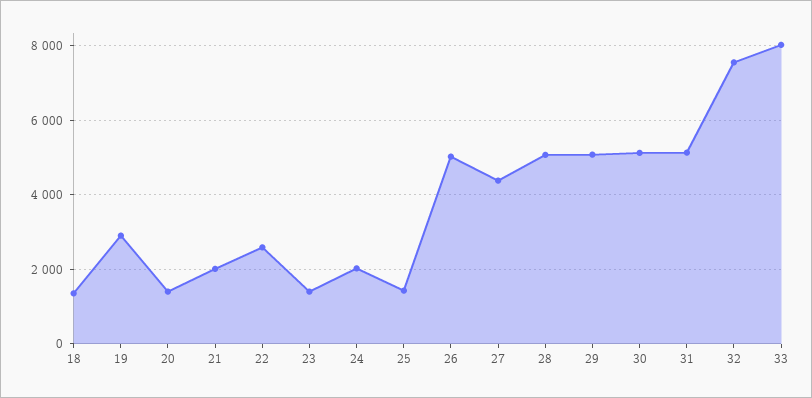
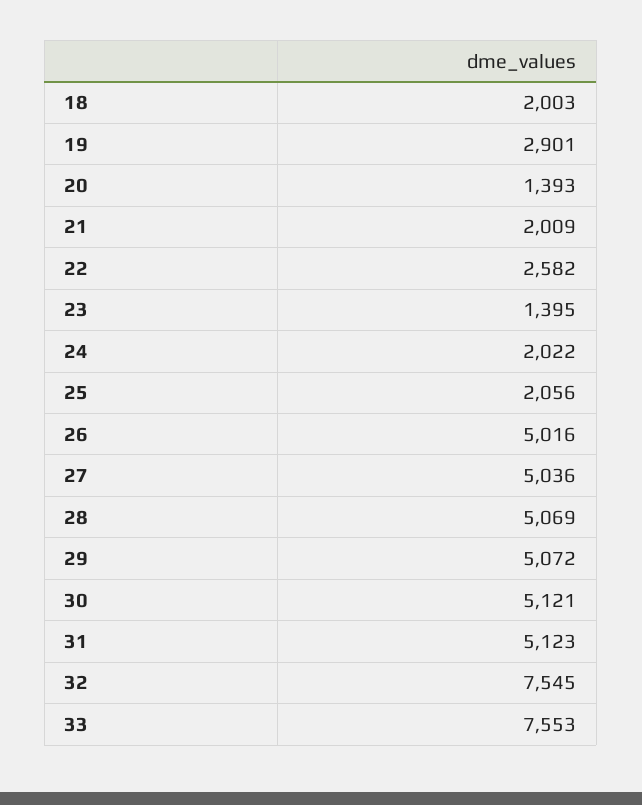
  {
-   "18": 1400,
+   "18": 2003,
    "19": 2901,
    "20": 1393,
    "21": 2009,
    "22": 2582,
    "23": 1395,
    "24": 2022,
-   "25": 1400,
+   "25": 2056,
    "26": 5016,
-   "27": 4400,
+   "27": 5036,
    "28": 5069,
    "29": 5072,
    "30": 5121,
    "31": 5123,
    "32": 7545,
-   "33": 8000
+   "33": 7553
  }

